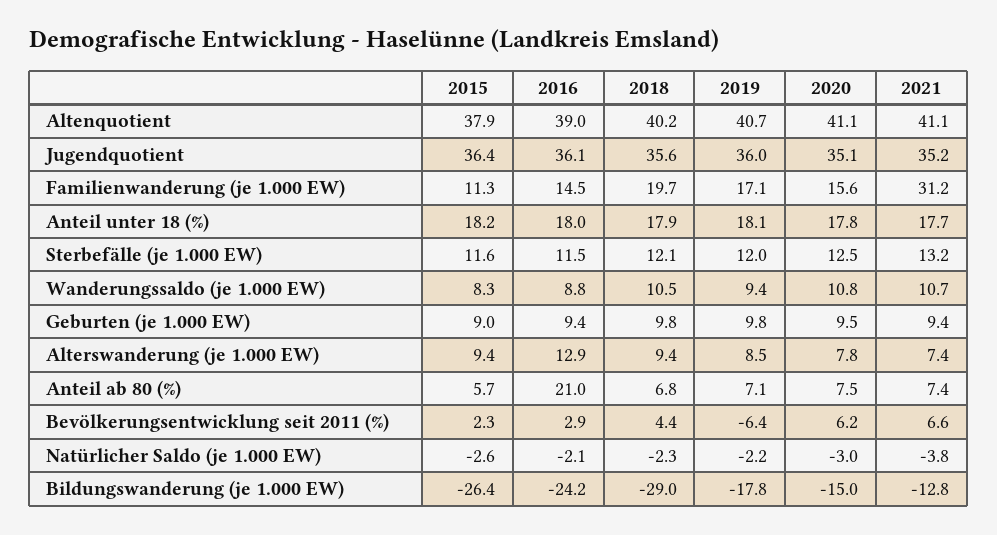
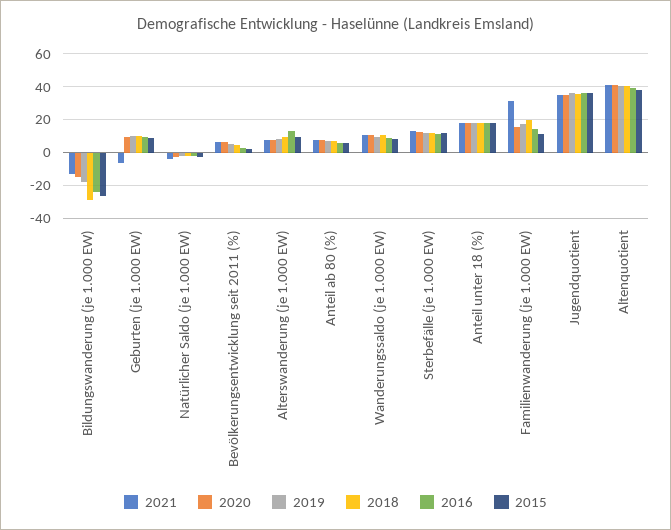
  {
    "2015": {
      "Altenquotient": 37.9,
      "Jugendquotient": 36.4,
      "Familienwanderung (je 1.000 EW)": 11.3,
      "Anteil unter 18 (%)": 18.2,
      "Sterbefälle (je 1.000 EW)": 11.6,
      "Wanderungssaldo (je 1.000 EW)": 8.3,
      "Geburten (je 1.000 EW)": 9,
      "Alterswanderung (je 1.000 EW)": 9.4,
      "Anteil ab 80 (%)": 5.7,
      "Bevölkerungsentwicklung seit 2011 (%)": 2.3,
      "Natürlicher Saldo (je 1.000 EW)": -2.6,
      "Bildungswanderung (je 1.000 EW)": -26.4
    },
    "2016": {
      "Altenquotient": 39,
      "Jugendquotient": 36.1,
      "Familienwanderung (je 1.000 EW)": 14.5,
      "Anteil unter 18 (%)": 18,
      "Sterbefälle (je 1.000 EW)": 11.5,
      "Wanderungssaldo (je 1.000 EW)": 8.8,
      "Geburten (je 1.000 EW)": 9.4,
      "Alterswanderung (je 1.000 EW)": 12.9,
-     "Anteil ab 80 (%)": 21,
+     "Anteil ab 80 (%)": 5,
      "Bevölkerungsentwicklung seit 2011 (%)": 2.9,
      "Natürlicher Saldo (je 1.000 EW)": -2.1,
      "Bildungswanderung (je 1.000 EW)": -24.2
    },
    "2018": {
      "Altenquotient": 40.2,
      "Jugendquotient": 35.6,
      "Familienwanderung (je 1.000 EW)": 19.7,
      "Anteil unter 18 (%)": 17.9,
      "Sterbefälle (je 1.000 EW)": 12.1,
      "Wanderungssaldo (je 1.000 EW)": 10.5,
      "Geburten (je 1.000 EW)": 9.8,
      "Alterswanderung (je 1.000 EW)": 9.4,
      "Anteil ab 80 (%)": 6.8,
      "Bevölkerungsentwicklung seit 2011 (%)": 4.4,
      "Natürlicher Saldo (je 1.000 EW)": -2.3,
      "Bildungswanderung (je 1.000 EW)": -29
    },
    "2019": {
      "Altenquotient": 40.7,
      "Jugendquotient": 36,
      "Familienwanderung (je 1.000 EW)": 17.1,
      "Anteil unter 18 (%)": 18.1,
      "Sterbefälle (je 1.000 EW)": 12,
      "Wanderungssaldo (je 1.000 EW)": 9.4,
      "Geburten (je 1.000 EW)": 9.8,
      "Alterswanderung (je 1.000 EW)": 8.5,
      "Anteil ab 80 (%)": 7.1,
-     "Bevölkerungsentwicklung seit 2011 (%)": -6.4,
+     "Bevölkerungsentwicklung seit 2011 (%)": 5,
      "Natürlicher Saldo (je 1.000 EW)": -2.2,
      "Bildungswanderung (je 1.000 EW)": -17.8
    },
    "2020": {
      "Altenquotient": 41.1,
      "Jugendquotient": 35.1,
      "Familienwanderung (je 1.000 EW)": 15.6,
      "Anteil unter 18 (%)": 17.8,
      "Sterbefälle (je 1.000 EW)": 12.5,
      "Wanderungssaldo (je 1.000 EW)": 10.8,
      "Geburten (je 1.000 EW)": 9.5,
      "Alterswanderung (je 1.000 EW)": 7.8,
      "Anteil ab 80 (%)": 7.5,
      "Bevölkerungsentwicklung seit 2011 (%)": 6.2,
      "Natürlicher Saldo (je 1.000 EW)": -3,
      "Bildungswanderung (je 1.000 EW)": -15
    },
    "2021": {
      "Altenquotient": 41.1,
      "Jugendquotient": 35.2,
      "Familienwanderung (je 1.000 EW)": 31.2,
      "Anteil unter 18 (%)": 17.7,
      "Sterbefälle (je 1.000 EW)": 13.2,
      "Wanderungssaldo (je 1.000 EW)": 10.7,
-     "Geburten (je 1.000 EW)": 9.4,
+     "Geburten (je 1.000 EW)": -5,
      "Alterswanderung (je 1.000 EW)": 7.4,
      "Anteil ab 80 (%)": 7.4,
      "Bevölkerungsentwicklung seit 2011 (%)": 6.6,
      "Natürlicher Saldo (je 1.000 EW)": -3.8,
      "Bildungswanderung (je 1.000 EW)": -12.8
    }
  }

